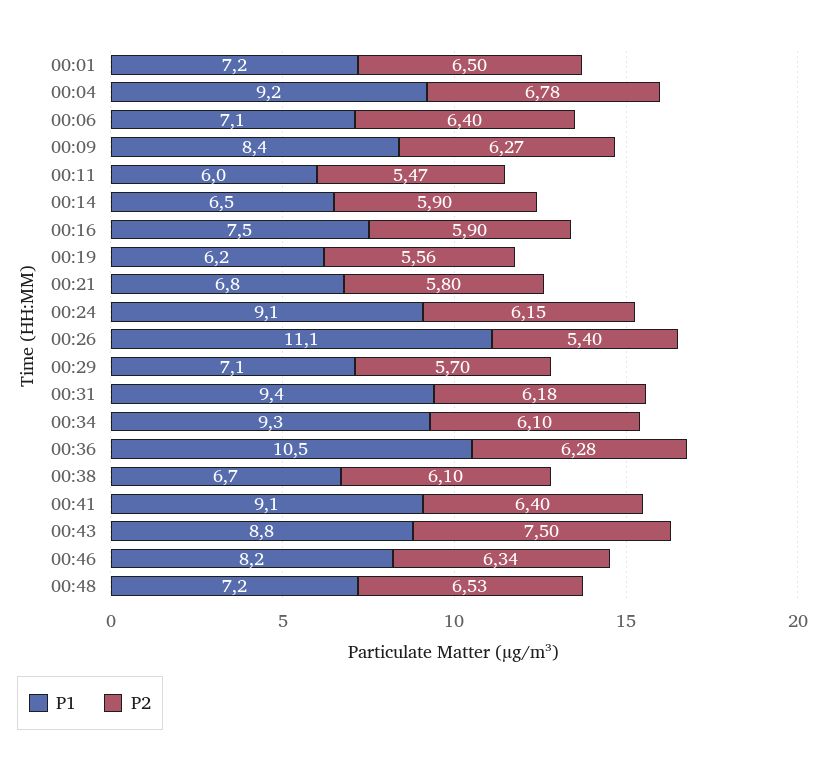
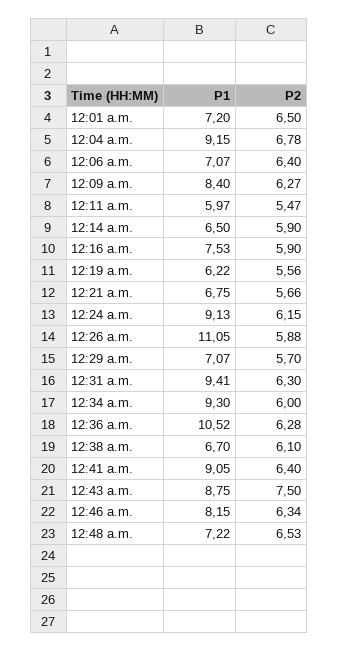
  {
    "P1": {
      "00:01": 7.2,
      "00:04": 9.15,
      "00:06": 7.07,
      "00:09": 8.4,
      "00:11": 5.97,
      "00:14": 6.5,
      "00:16": 7.53,
      "00:19": 6.22,
      "00:21": 6.75,
      "00:24": 9.13,
      "00:26": 11.05,
      "00:29": 7.07,
      "00:31": 9.41,
      "00:34": 9.3,
      "00:36": 10.52,
      "00:38": 6.7,
      "00:41": 9.05,
      "00:43": 8.75,
      "00:46": 8.15,
      "00:48": 7.22
    },
    "P2": {
      "00:01": 6.5,
      "00:04": 6.78,
      "00:06": 6.4,
      "00:09": 6.27,
      "00:11": 5.47,
      "00:14": 5.9,
      "00:16": 5.9,
      "00:19": 5.56,
-     "00:21": 5.8,
+     "00:21": 5.66,
      "00:24": 6.15,
-     "00:26": 5.4,
+     "00:26": 5.88,
      "00:29": 5.7,
-     "00:31": 6.18,
+     "00:31": 6.3,
-     "00:34": 6.1,
+     "00:34": 6,
      "00:36": 6.28,
      "00:38": 6.1,
      "00:41": 6.4,
      "00:43": 7.5,
      "00:46": 6.34,
      "00:48": 6.53
    }
  }

